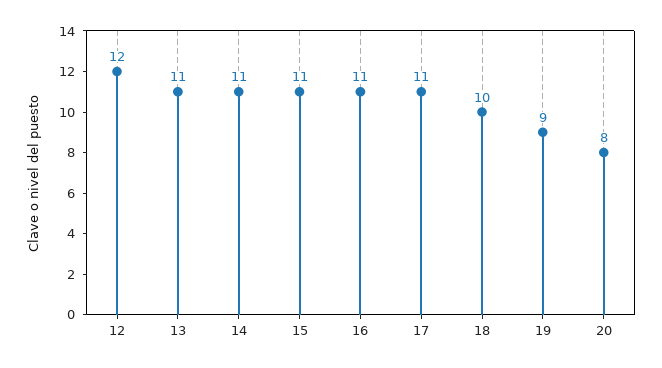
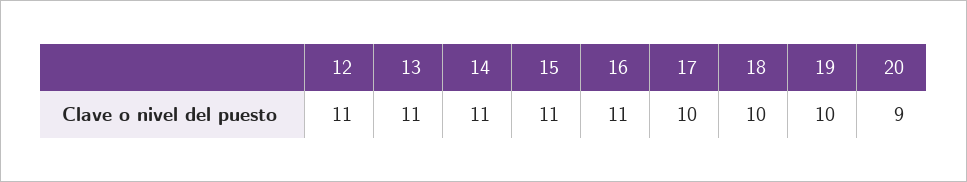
  {
-   "12": 12,
+   "12": 11,
    "13": 11,
    "14": 11,
    "15": 11,
    "16": 11,
-   "17": 11,
+   "17": 10,
    "18": 10,
-   "19": 9,
+   "19": 10,
-   "20": 8
+   "20": 9
  }

